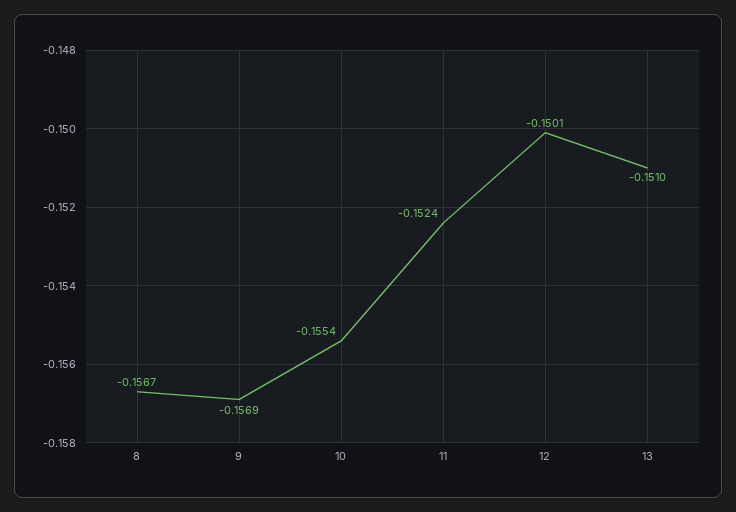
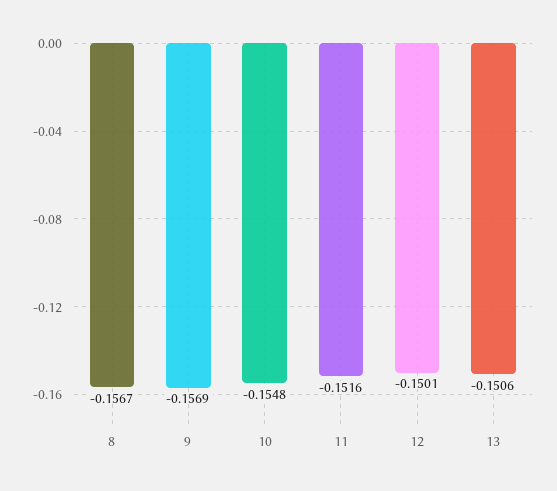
  {
    "8": -0.1567,
    "9": -0.1569,
-   "10": -0.1554,
+   "10": -0.1548,
-   "11": -0.1524,
+   "11": -0.1516,
    "12": -0.1501,
-   "13": -0.151
+   "13": -0.1506
  }

